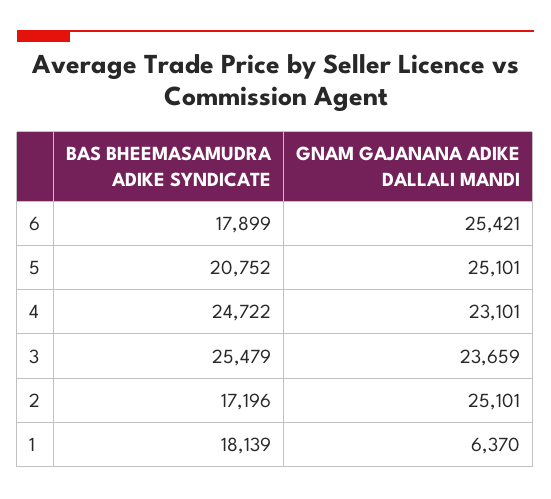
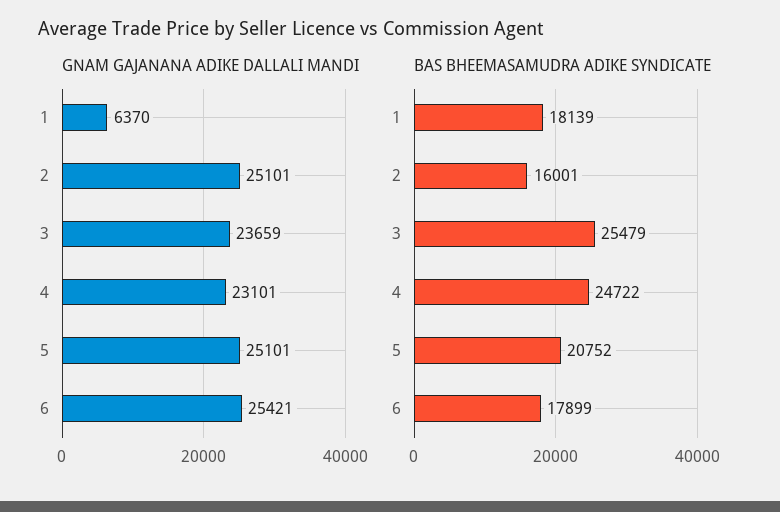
  {
    "BAS BHEEMASAMUDRA ADIKE SYNDICATE": {
      "6": 17899,
      "5": 20752,
      "4": 24722,
      "3": 25479,
-     "2": 17196,
+     "2": 16001,
      "1": 18139
    },
    "GNAM GAJANANA ADIKE DALLALI MANDI": {
      "6": 25421,
      "5": 25101,
      "4": 23101,
      "3": 23659,
      "2": 25101,
      "1": 6370
    }
  }

